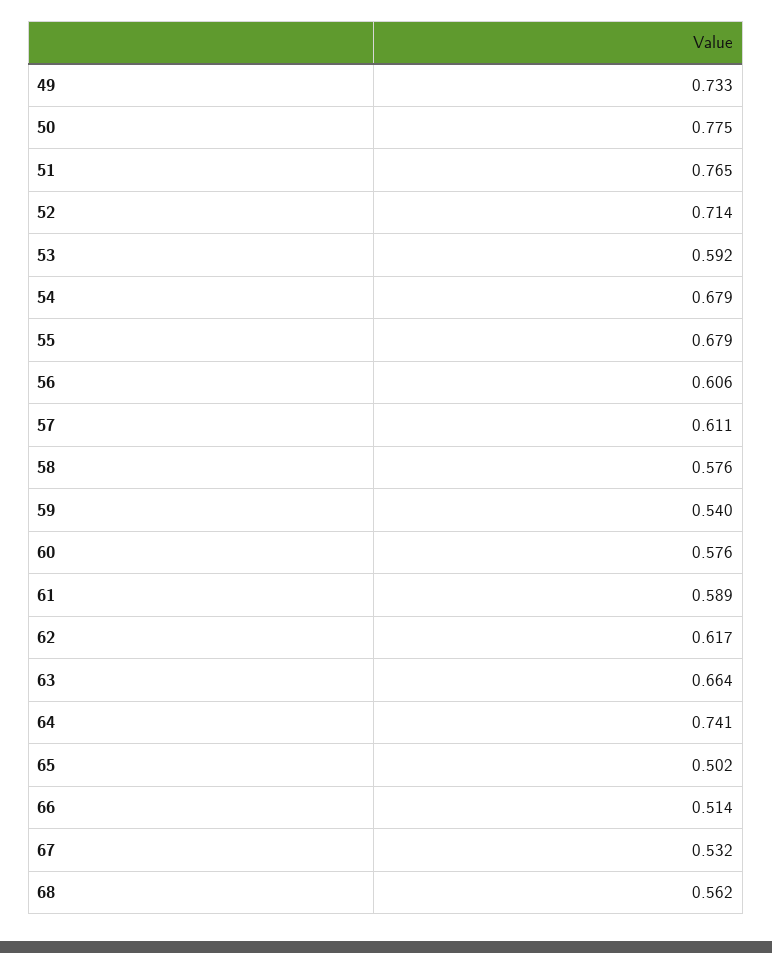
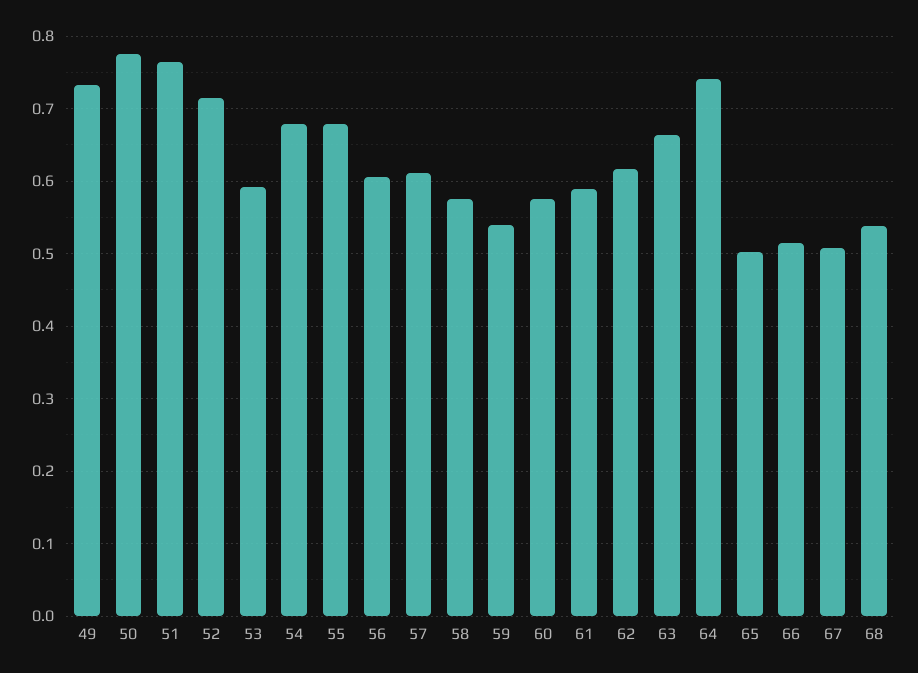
  {
    "49": 0.733,
    "50": 0.775,
    "51": 0.765,
    "52": 0.714,
    "53": 0.592,
    "54": 0.679,
    "55": 0.679,
    "56": 0.606,
    "57": 0.611,
    "58": 0.576,
    "59": 0.54,
    "60": 0.576,
    "61": 0.589,
    "62": 0.617,
    "63": 0.664,
    "64": 0.741,
    "65": 0.502,
    "66": 0.514,
-   "67": 0.532,
+   "67": 0.51,
-   "68": 0.562
+   "68": 0.54
  }

